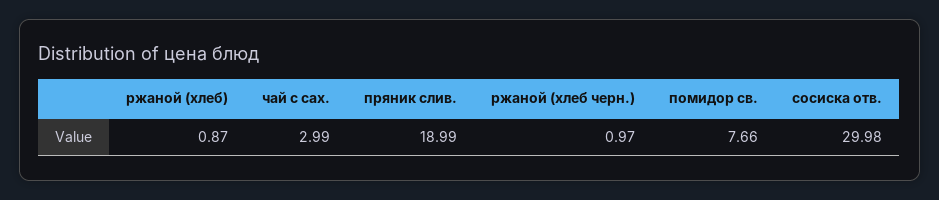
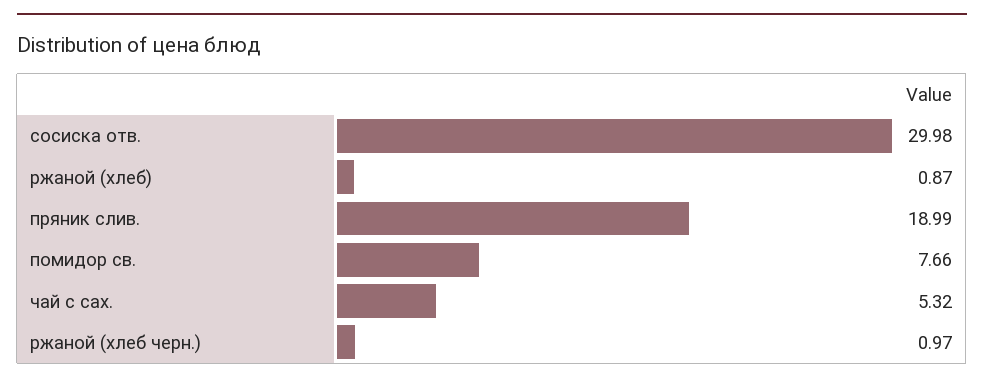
  {
    "ржаной (хлеб)": 0.87,
-   "чай с сах.": 2.99,
+   "чай с сах.": 5.32,
    "пряник слив.": 18.99,
    "ржаной (хлеб черн.)": 0.97,
    "помидор св.": 7.66,
    "сосиска отв.": 29.98
  }

